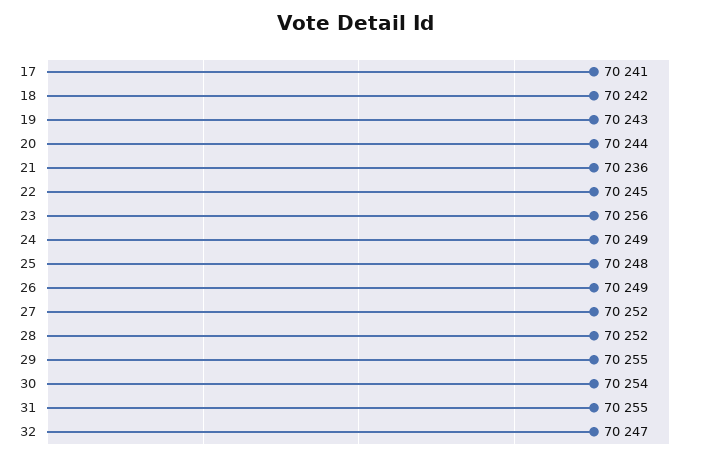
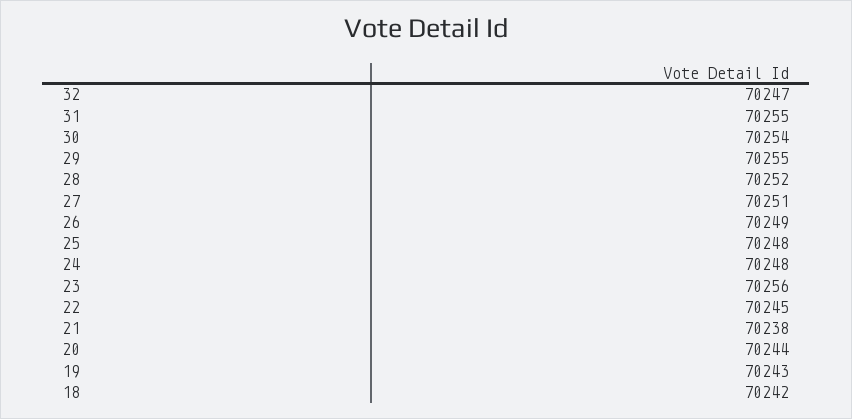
  {
-   "17": 70241,
    "18": 70242,
    "19": 70243,
    "20": 70244,
-   "21": 70236,
+   "21": 70238,
    "22": 70245,
    "23": 70256,
-   "24": 70249,
+   "24": 70248,
    "25": 70248,
    "26": 70249,
-   "27": 70252,
+   "27": 70251,
    "28": 70252,
    "29": 70255,
    "30": 70254,
    "31": 70255,
    "32": 70247
  }

